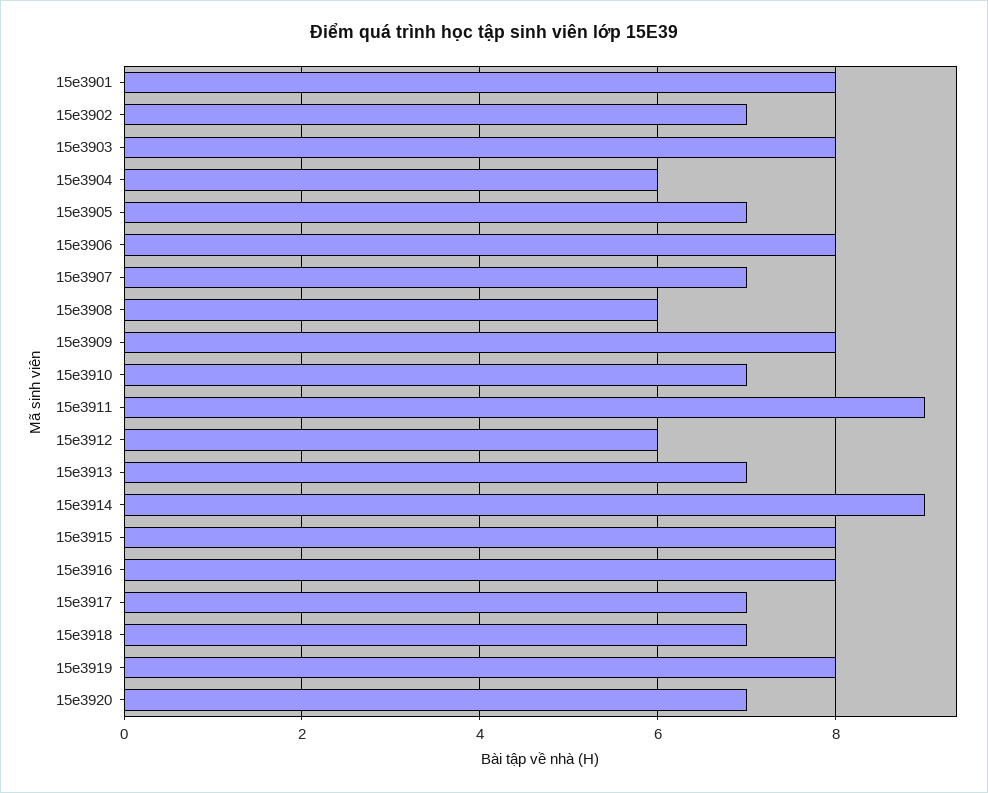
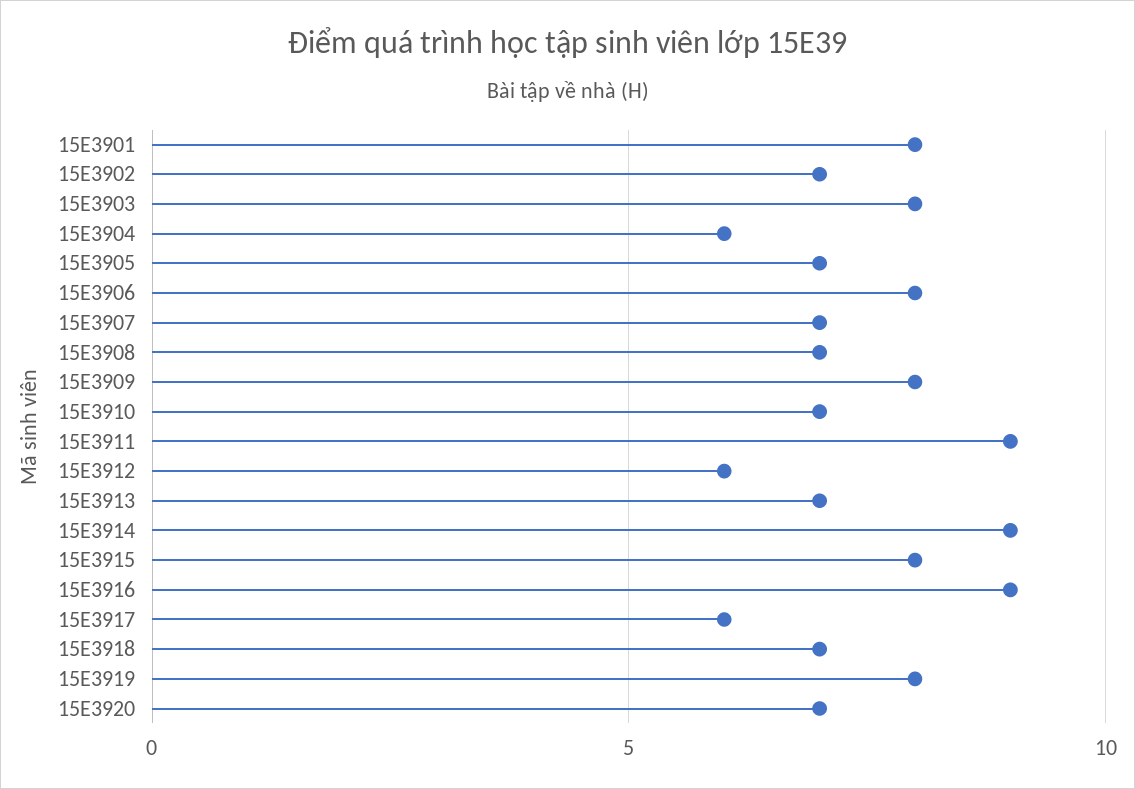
  {
    "15e3901": 8,
    "15e3902": 7,
    "15e3903": 8,
    "15e3904": 6,
    "15e3905": 7,
    "15e3906": 8,
    "15e3907": 7,
-   "15e3908": 6,
+   "15e3908": 7,
    "15e3909": 8,
    "15e3910": 7,
    "15e3911": 9,
    "15e3912": 6,
    "15e3913": 7,
    "15e3914": 9,
    "15e3915": 8,
-   "15e3916": 8,
+   "15e3916": 9,
-   "15e3917": 7,
+   "15e3917": 6,
    "15e3918": 7,
    "15e3919": 8,
    "15e3920": 7
  }

